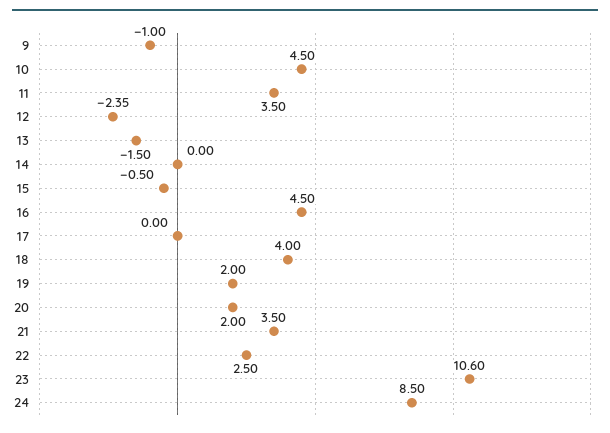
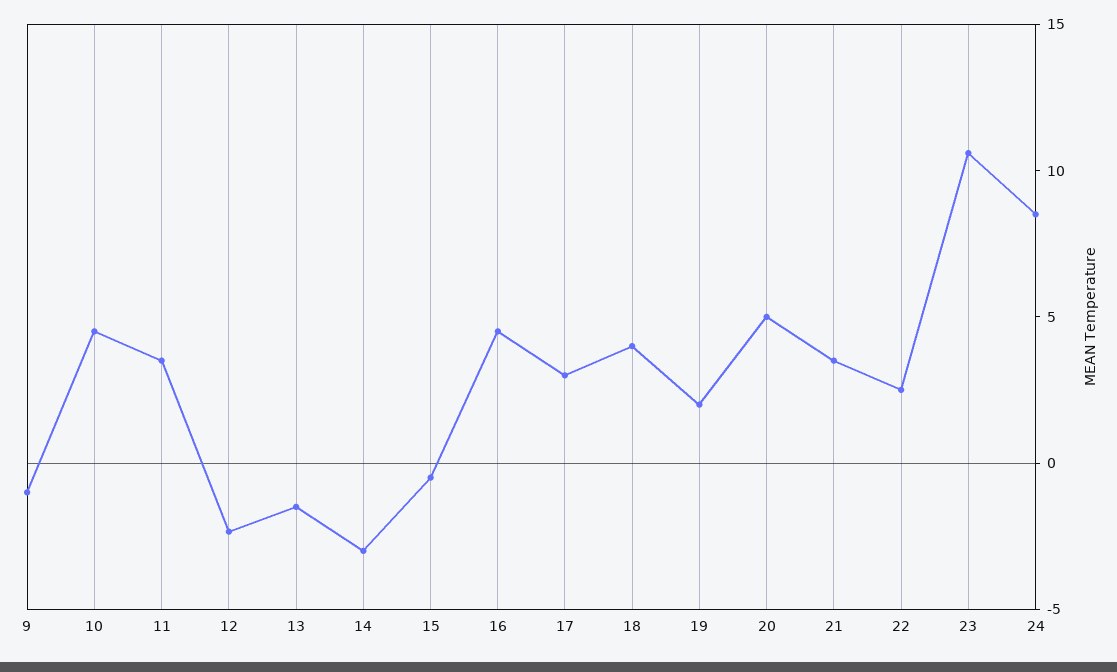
  {
    "9": -1,
    "10": 4.5,
    "11": 3.5,
    "12": -2.35,
    "13": -1.5,
-   "14": 0,
+   "14": -3,
    "15": -0.5,
    "16": 4.5,
-   "17": 0,
+   "17": 3,
    "18": 4,
    "19": 2,
-   "20": 2,
+   "20": 5,
    "21": 3.5,
    "22": 2.5,
    "23": 10.6,
    "24": 8.5
  }

